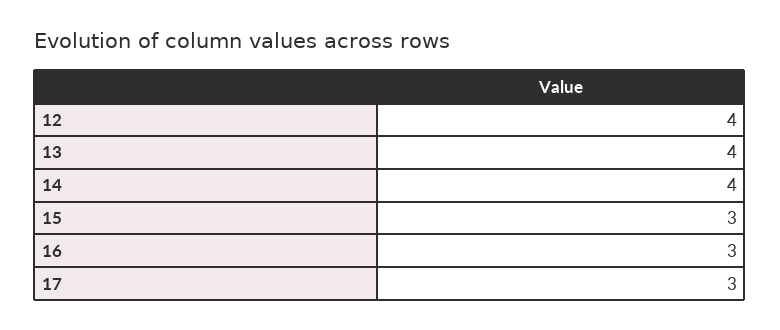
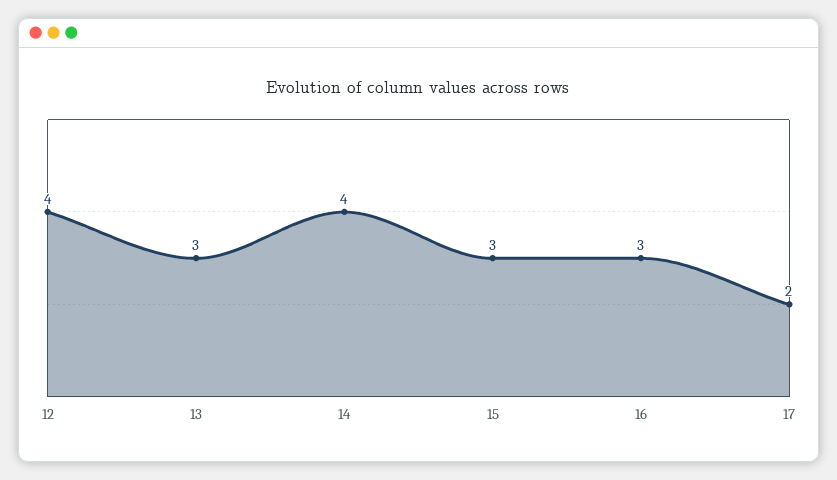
  {
    "12": 4,
-   "13": 4,
+   "13": 3,
    "14": 4,
    "15": 3,
    "16": 3,
-   "17": 3
+   "17": 2
  }

